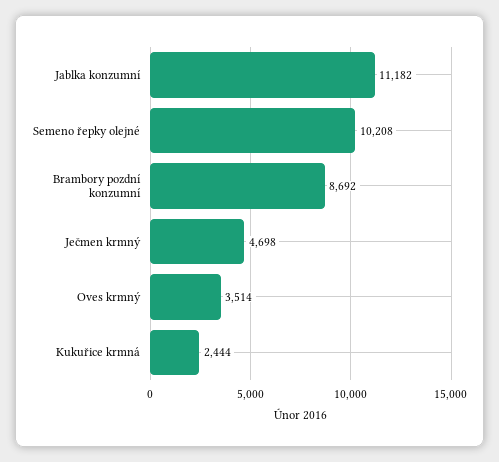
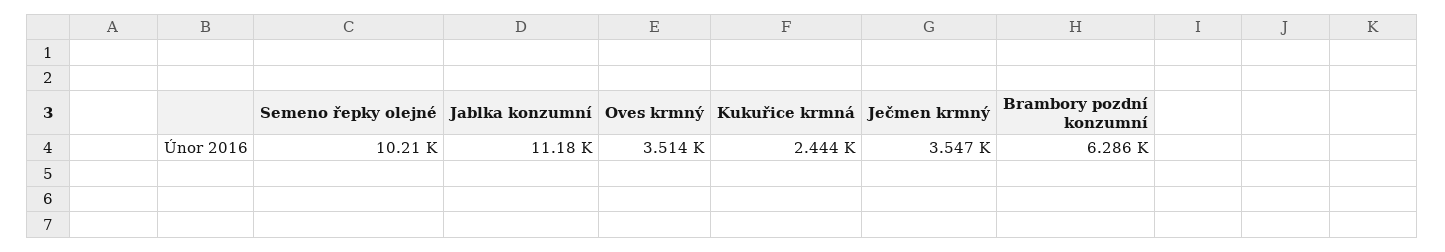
  {
    "Jablka konzumní": 11182,
    "Semeno řepky olejné": 10208,
-   "Brambory pozdní konzumní": 8692,
+   "Brambory pozdní konzumní": 6286,
-   "Ječmen krmný": 4698,
+   "Ječmen krmný": 3547,
    "Oves krmný": 3514,
    "Kukuřice krmná": 2444
  }

